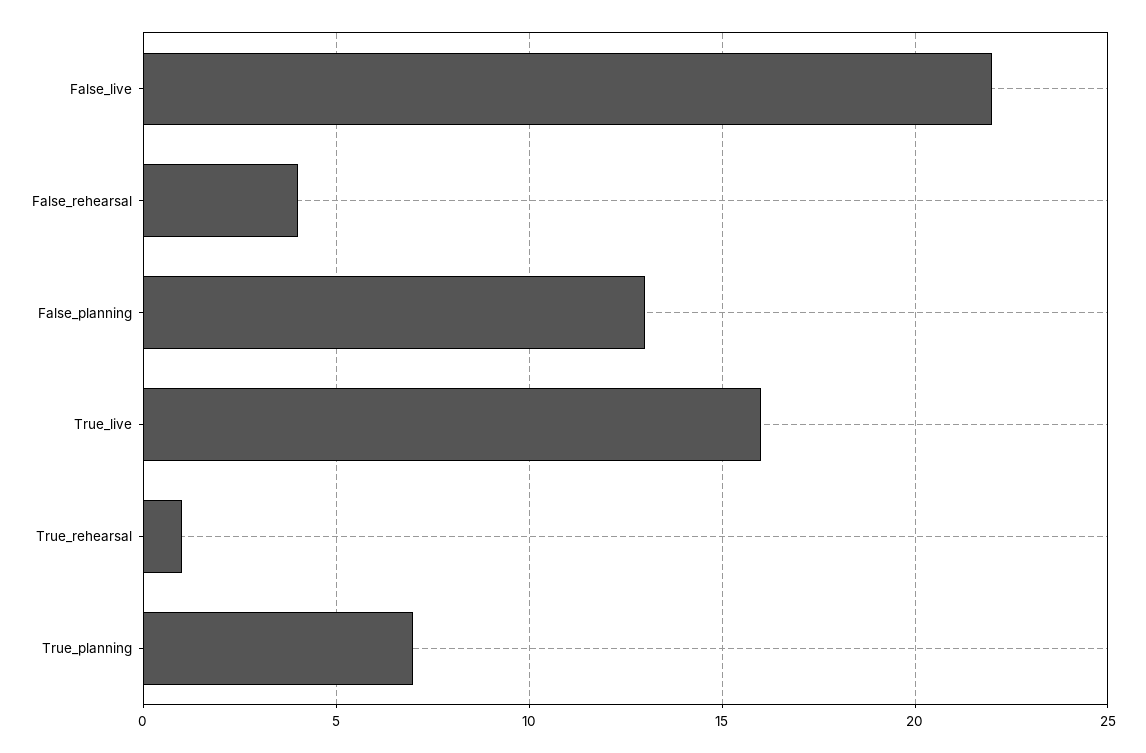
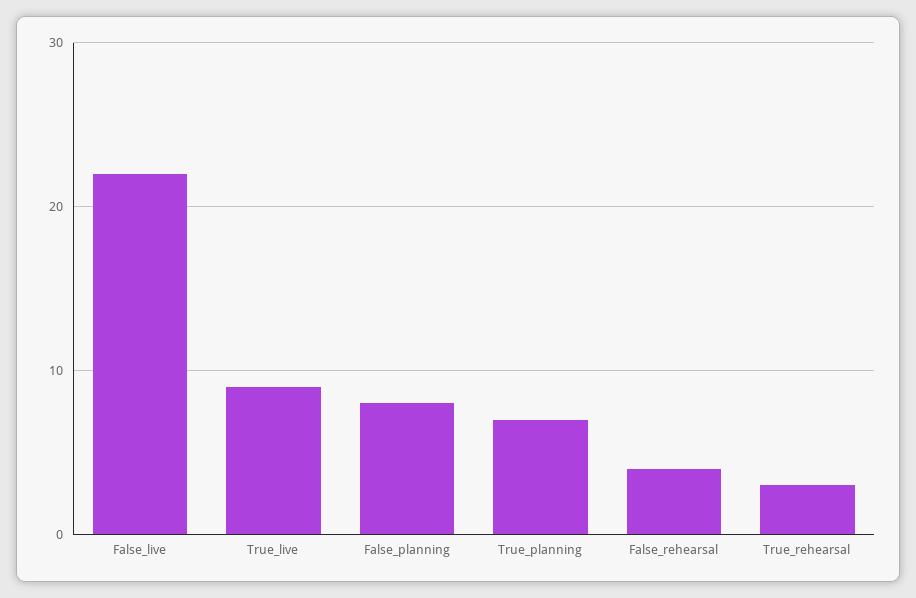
  {
    "False_live": 22,
    "False_rehearsal": 4,
-   "False_planning": 13,
+   "False_planning": 8,
-   "True_live": 16,
+   "True_live": 9,
-   "True_rehearsal": 1,
+   "True_rehearsal": 3,
    "True_planning": 7
  }

